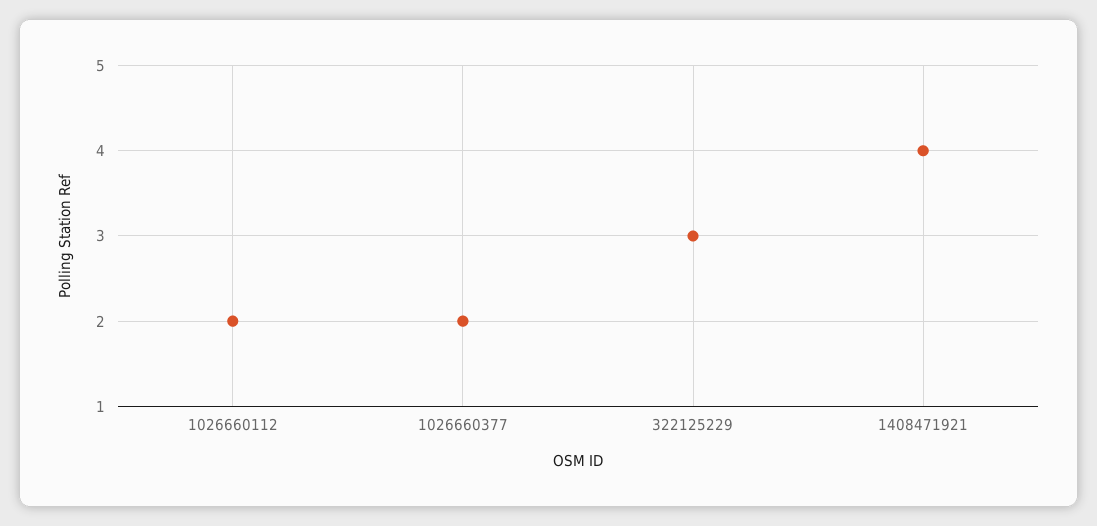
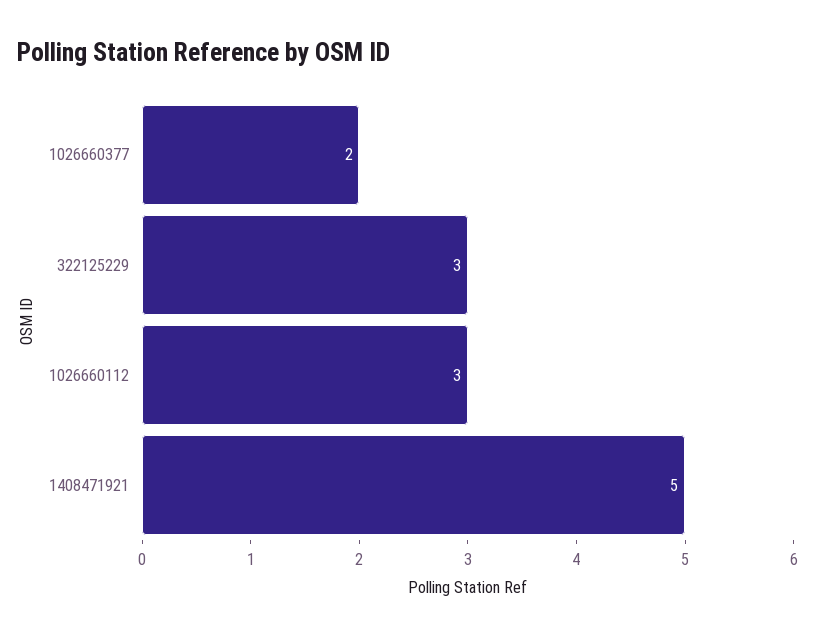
  {
-   "1026660112": 2,
+   "1026660112": 3,
    "1026660377": 2,
    "322125229": 3,
-   "1408471921": 4
+   "1408471921": 5
  }

